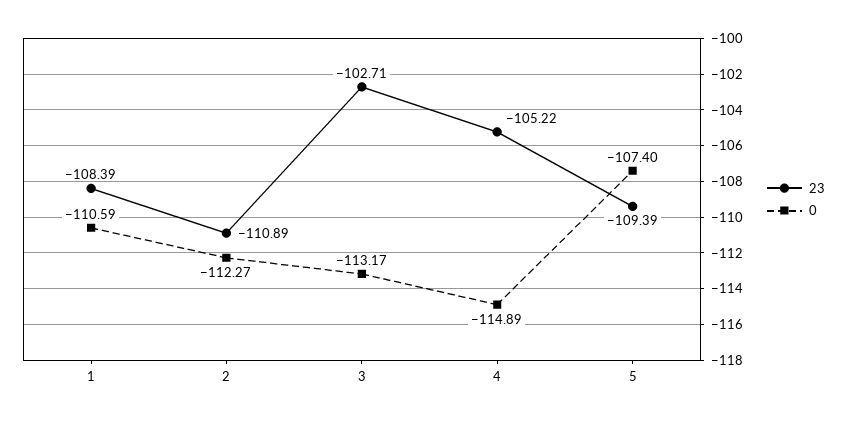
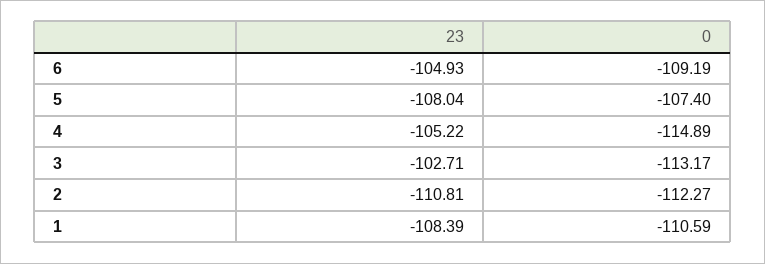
  {
    "23": {
      "1": -108.39,
-     "2": -110.89,
+     "2": -110.81,
      "3": -102.71,
      "4": -105.22,
-     "5": -109.39
+     "5": -108.04,
+     "6": -104.93
    },
    "0": {
      "1": -110.59,
      "2": -112.27,
      "3": -113.17,
      "4": -114.89,
-     "5": -107.4
+     "5": -107.4,
+     "6": -109.19
    }
  }

